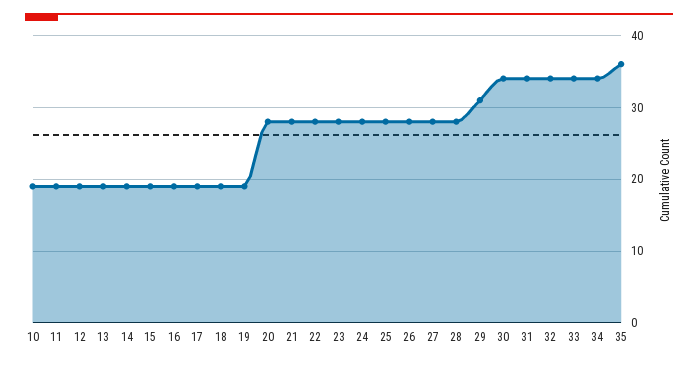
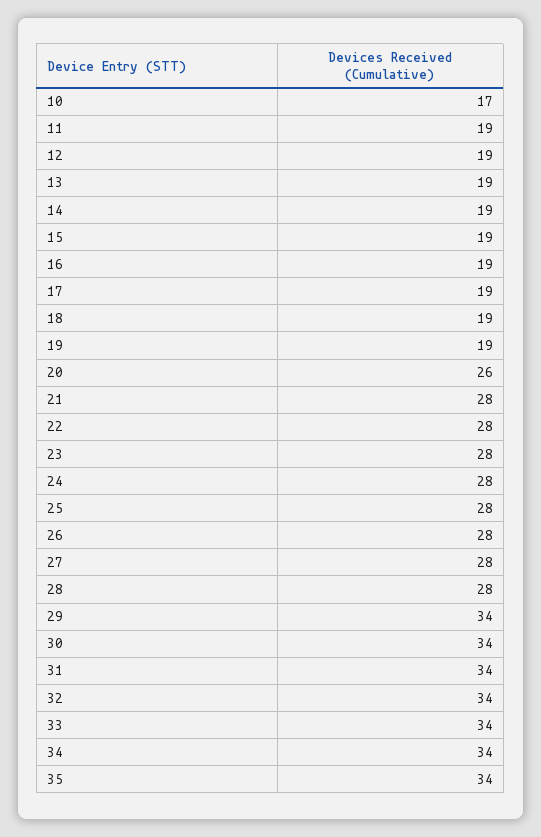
  {
-   "10": 19,
+   "10": 17,
    "11": 19,
    "12": 19,
    "13": 19,
    "14": 19,
    "15": 19,
    "16": 19,
    "17": 19,
    "18": 19,
    "19": 19,
-   "20": 28,
+   "20": 26,
    "21": 28,
    "22": 28,
    "23": 28,
    "24": 28,
    "25": 28,
    "26": 28,
    "27": 28,
    "28": 28,
-   "29": 31,
+   "29": 34,
    "30": 34,
    "31": 34,
    "32": 34,
    "33": 34,
    "34": 34,
-   "35": 36
+   "35": 34
  }

